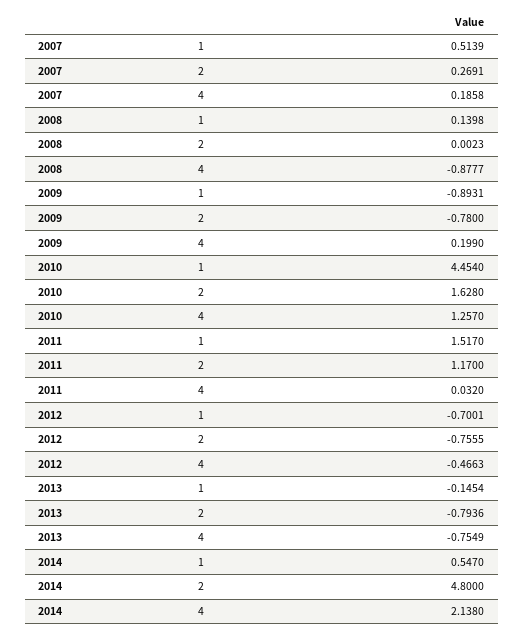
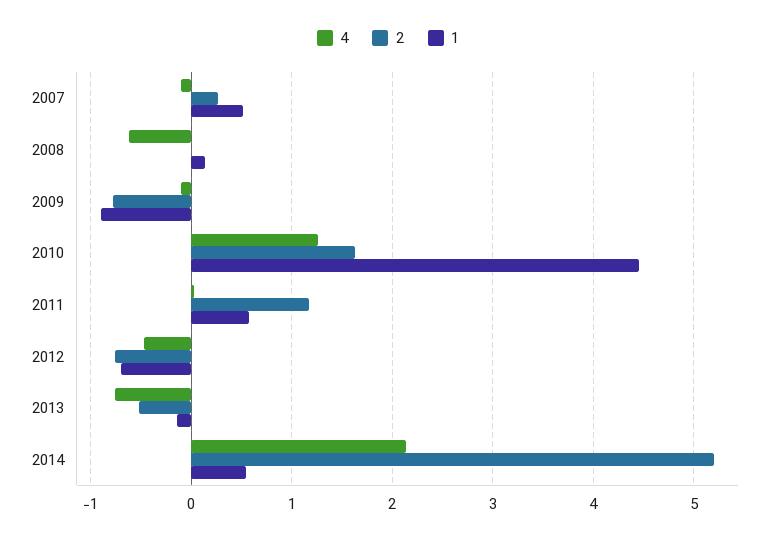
  {
    "1": {
      "2007": 0.5139,
      "2008": 0.1398,
      "2009": -0.8931,
      "2010": 4.454,
-     "2011": 1.517,
+     "2011": 0.6,
      "2012": -0.7001,
      "2013": -0.1454,
      "2014": 0.547
    },
    "2": {
      "2007": 0.2691,
      "2008": 0.0023,
      "2009": -0.78,
      "2010": 1.628,
      "2011": 1.17,
      "2012": -0.7555,
-     "2013": -0.7936,
+     "2013": -0.5,
-     "2014": 4.8
+     "2014": 5.2
    },
    "4": {
-     "2007": 0.1858,
+     "2007": -0.1,
-     "2008": -0.8777,
+     "2008": -0.6,
-     "2009": 0.199,
+     "2009": -0.1,
      "2010": 1.257,
      "2011": 0.032,
      "2012": -0.4663,
      "2013": -0.7549,
      "2014": 2.138
    }
  }

